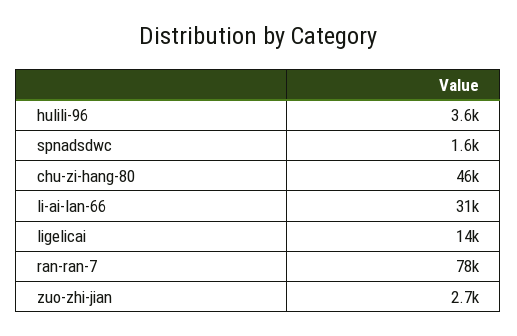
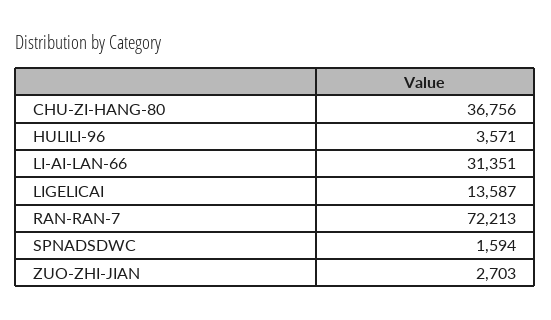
  {
    "hulili-96": 3571,
    "spnadsdwc": 1594,
-   "chu-zi-hang-80": 46000,
+   "chu-zi-hang-80": 36756,
    "li-ai-lan-66": 31351,
    "ligelicai": 13587,
-   "ran-ran-7": 78000,
+   "ran-ran-7": 72213,
    "zuo-zhi-jian": 2703
  }

